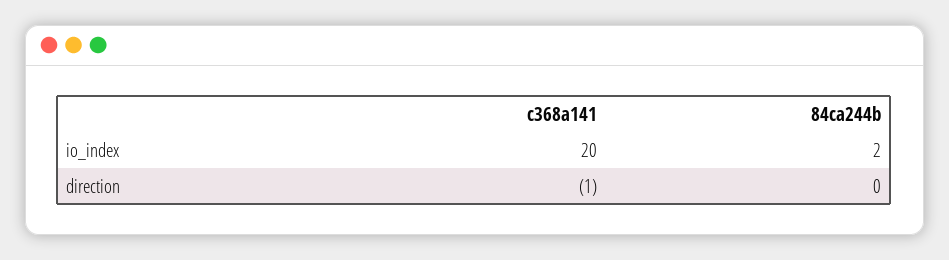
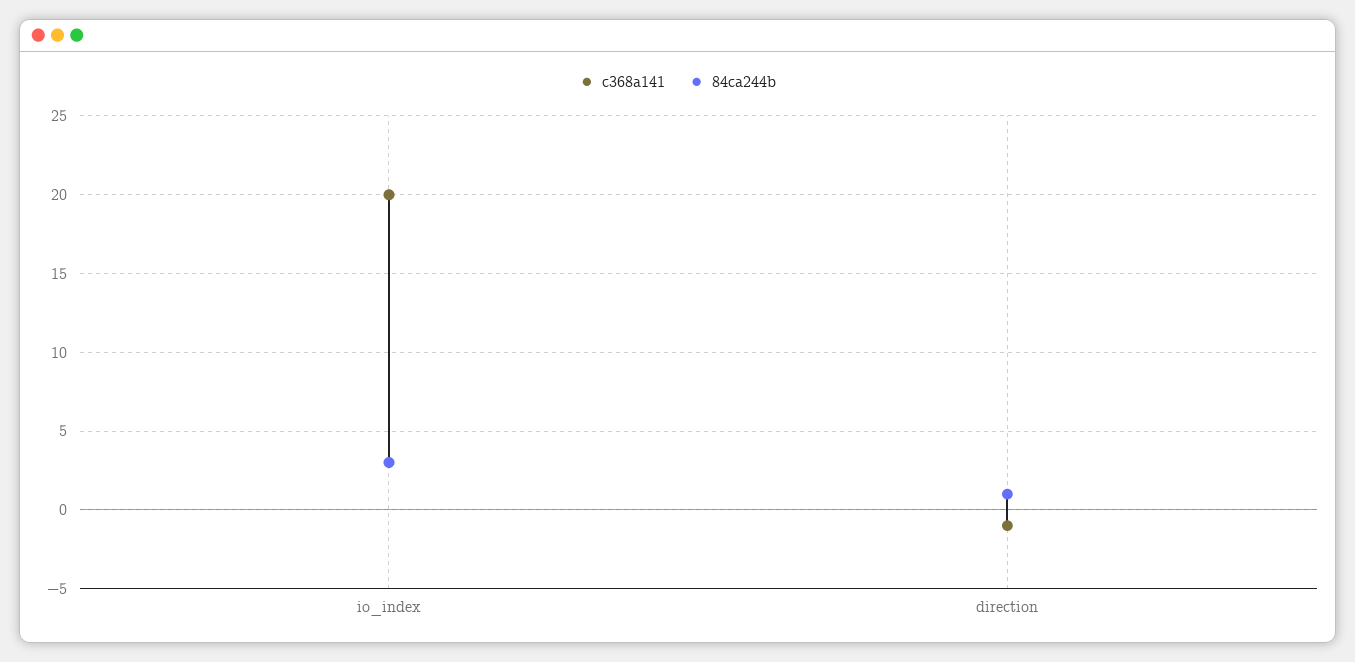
  {
    "c368a141": {
      "io_index": 20,
      "direction": -1
    },
    "84ca244b": {
-     "io_index": 2,
+     "io_index": 3,
-     "direction": 0
+     "direction": 1
    }
  }

